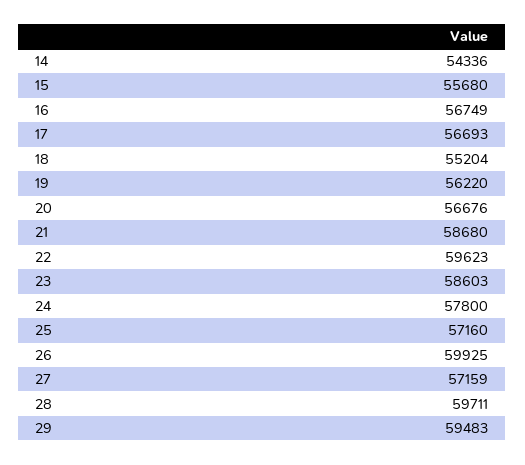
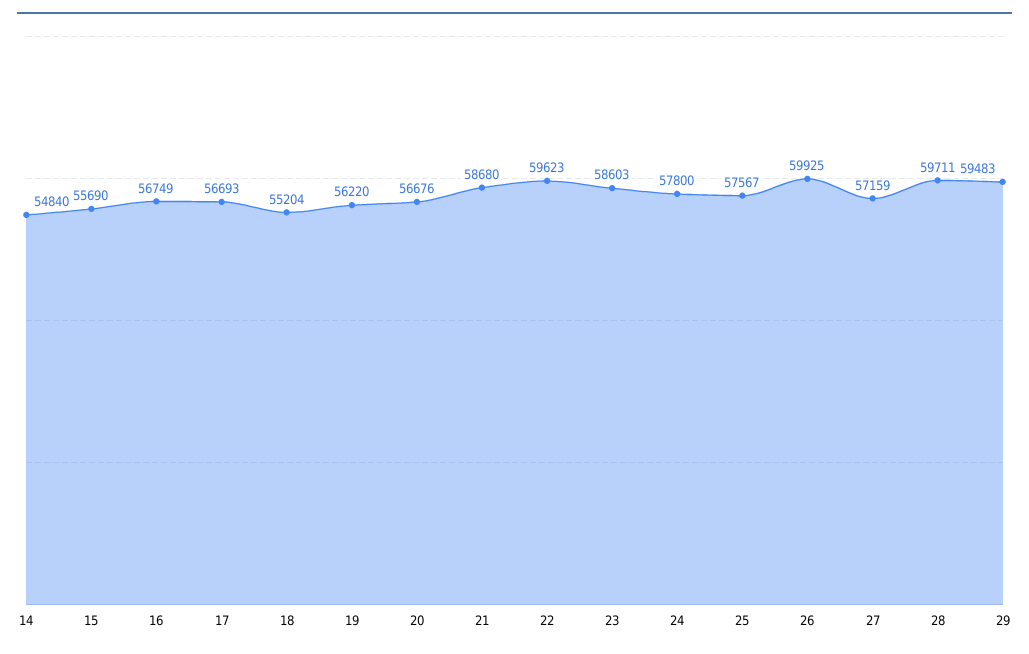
  {
-   "14": 54336,
+   "14": 54840,
-   "15": 55680,
+   "15": 55690,
    "16": 56749,
    "17": 56693,
    "18": 55204,
    "19": 56220,
    "20": 56676,
    "21": 58680,
    "22": 59623,
    "23": 58603,
    "24": 57800,
-   "25": 57160,
+   "25": 57567,
    "26": 59925,
    "27": 57159,
    "28": 59711,
    "29": 59483
  }

